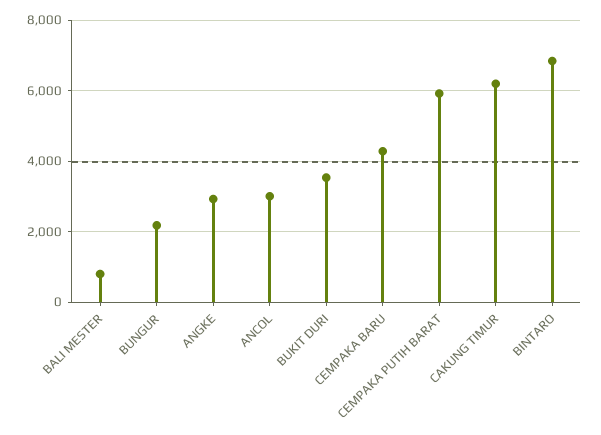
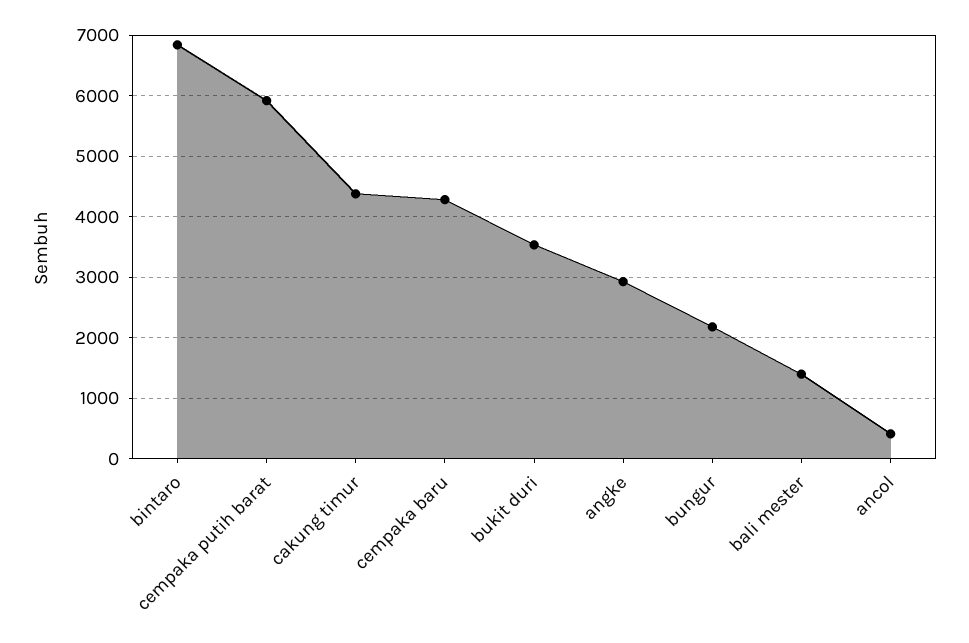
  {
-   "BALI MESTER": 800,
+   "BALI MESTER": 1400,
    "BUNGUR": 2200,
    "ANGKE": 2900,
-   "ANCOL": 3000,
+   "ANCOL": 400,
    "BUKIT DURI": 3500,
    "CEMPAKA BARU": 4300,
    "CEMPAKA PUTIH BARAT": 5900,
-   "CAKUNG TIMUR": 6200,
+   "CAKUNG TIMUR": 4400,
    "BINTARO": 6800
  }

